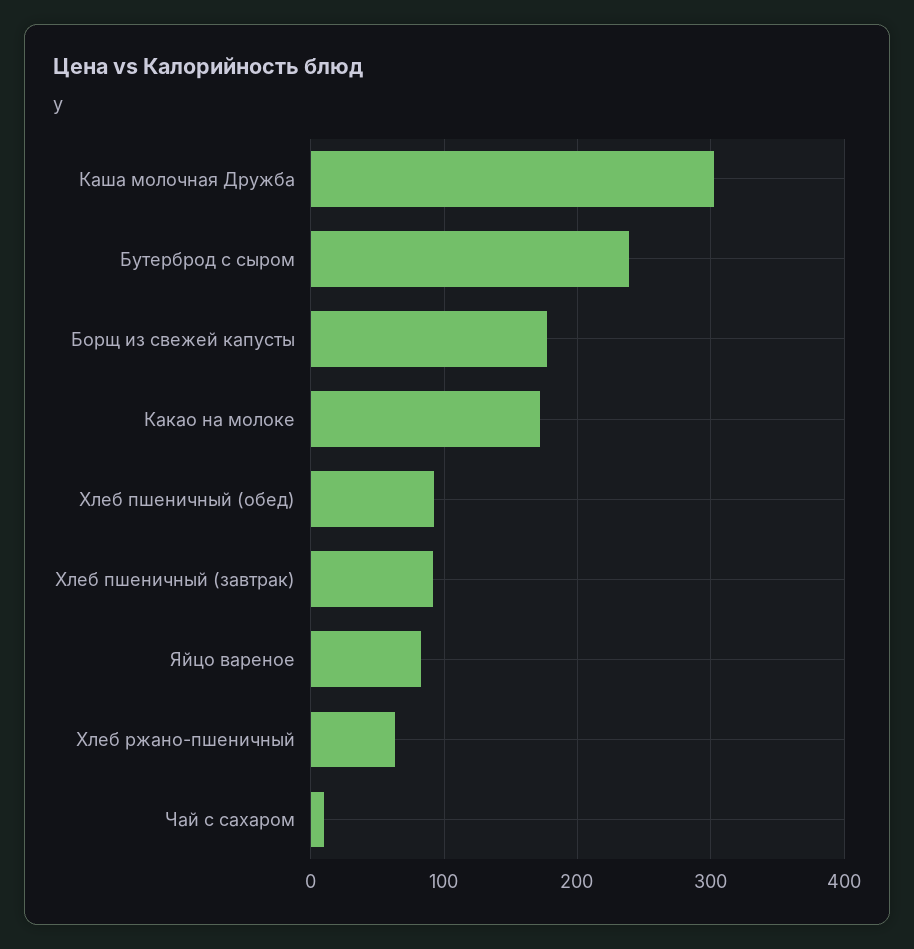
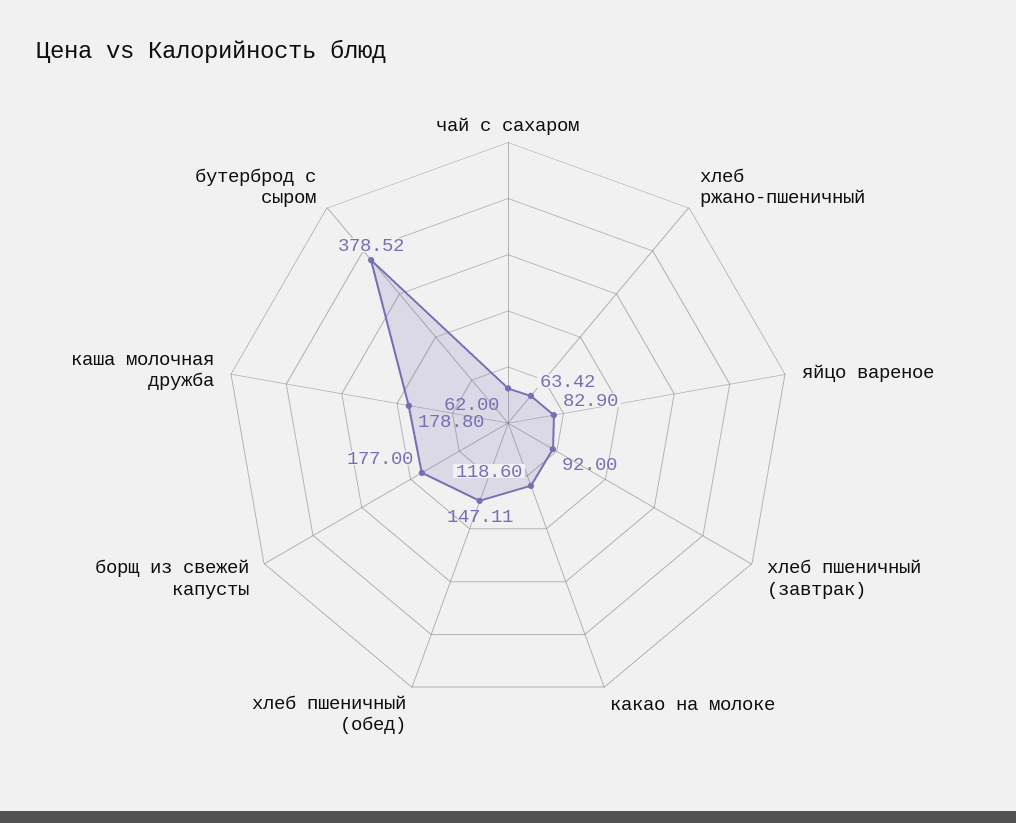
  {
-   "Каша молочная Дружба": 300,
+   "Каша молочная Дружба": 178.8,
-   "Бутерброд с сыром": 240,
+   "Бутерброд с сыром": 378.52,
    "Борщ из свежей капусты": 177,
-   "Какао на молоке": 170,
+   "Какао на молоке": 118.6,
-   "Хлеб пшеничный (обед)": 90,
+   "Хлеб пшеничный (обед)": 147.11,
    "Хлеб пшеничный (завтрак)": 92,
    "Яйцо вареное": 82.9,
    "Хлеб ржано-пшеничный": 63.42,
-   "Чай с сахаром": 10
+   "Чай с сахаром": 62
  }

